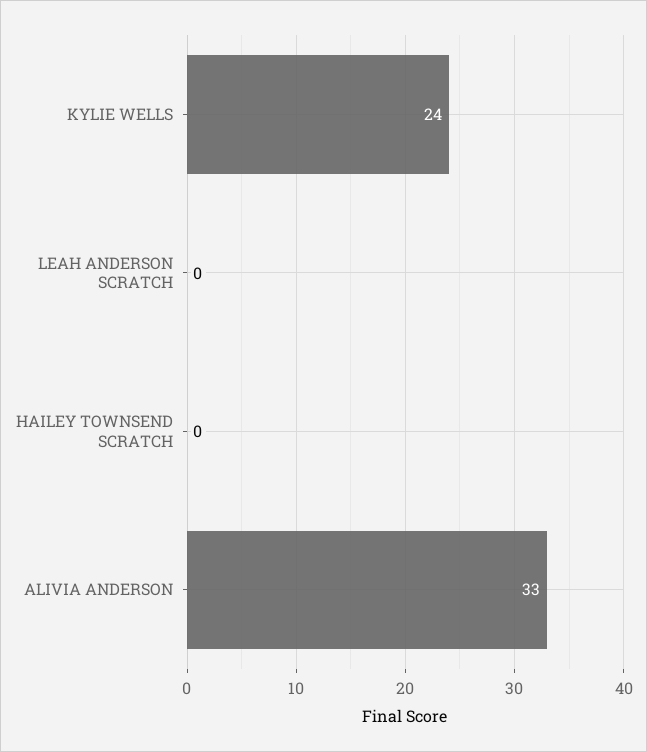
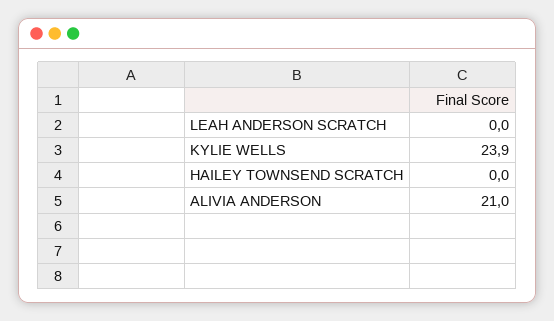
  {
    "KYLIE WELLS": 23.9,
    "LEAH ANDERSON SCRATCH": 0,
    "HAILEY TOWNSEND SCRATCH": 0,
-   "ALIVIA ANDERSON": 33
+   "ALIVIA ANDERSON": 21
  }

